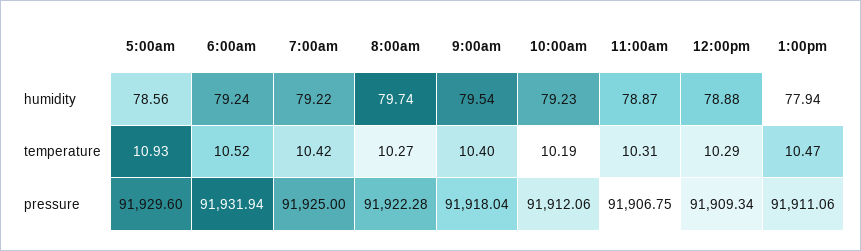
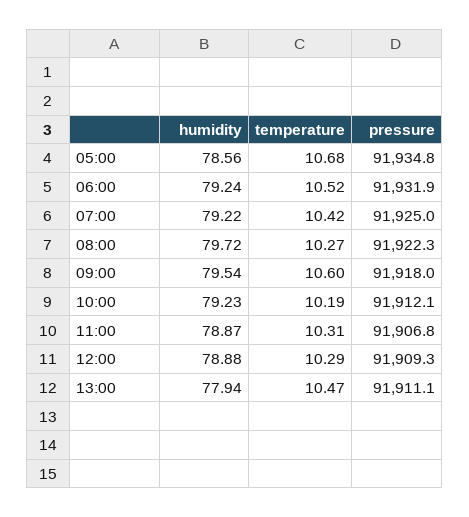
  {
    "5:00am": {
      "humidity": 78.56,
-     "temperature": 10.93,
+     "temperature": 10.68,
-     "pressure": 91929.6
+     "pressure": 91934.8
    },
    "6:00am": {
      "humidity": 79.24,
      "temperature": 10.52,
      "pressure": 91931.94
    },
    "7:00am": {
      "humidity": 79.22,
      "temperature": 10.42,
      "pressure": 91925
    },
    "8:00am": {
-     "humidity": 79.74,
+     "humidity": 79.72,
      "temperature": 10.27,
      "pressure": 91922.28
    },
    "9:00am": {
      "humidity": 79.54,
-     "temperature": 10.4,
+     "temperature": 10.6,
      "pressure": 91918.04
    },
    "10:00am": {
      "humidity": 79.23,
      "temperature": 10.19,
      "pressure": 91912.06
    },
    "11:00am": {
      "humidity": 78.87,
      "temperature": 10.31,
      "pressure": 91906.75
    },
    "12:00pm": {
      "humidity": 78.88,
      "temperature": 10.29,
      "pressure": 91909.34
    },
    "1:00pm": {
      "humidity": 77.94,
      "temperature": 10.47,
      "pressure": 91911.06
    }
  }

